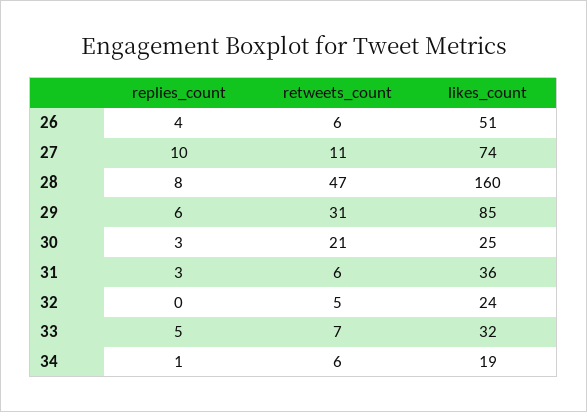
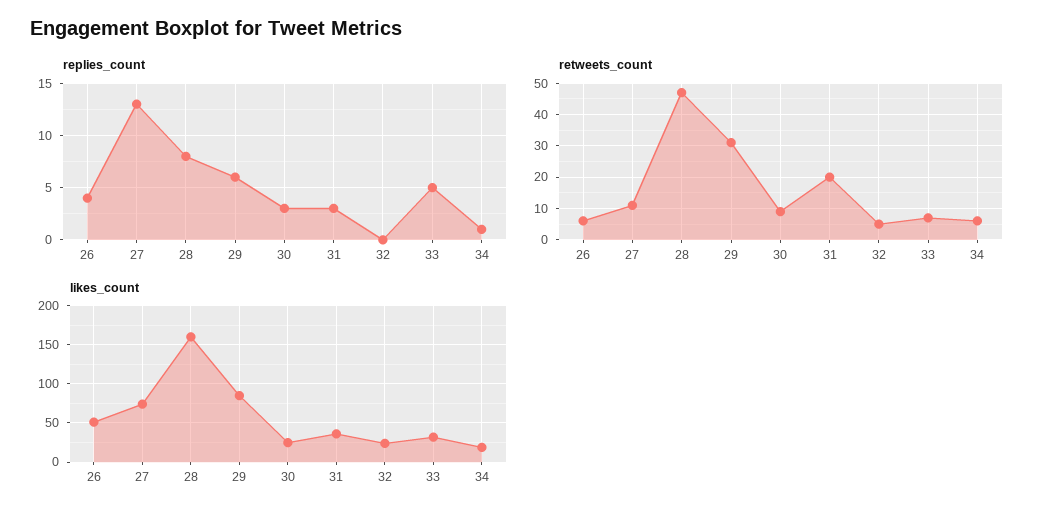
  {
    "replies_count": {
      "26": 4,
-     "27": 10,
+     "27": 13,
      "28": 8,
      "29": 6,
      "30": 3,
      "31": 3,
      "32": 0,
      "33": 5,
      "34": 1
    },
    "retweets_count": {
      "26": 6,
      "27": 11,
      "28": 47,
      "29": 31,
-     "30": 21,
+     "30": 10,
-     "31": 6,
+     "31": 20,
      "32": 5,
      "33": 7,
      "34": 6
    },
    "likes_count": {
      "26": 51,
      "27": 74,
      "28": 160,
      "29": 85,
      "30": 25,
      "31": 36,
      "32": 24,
      "33": 32,
      "34": 19
    }
  }

